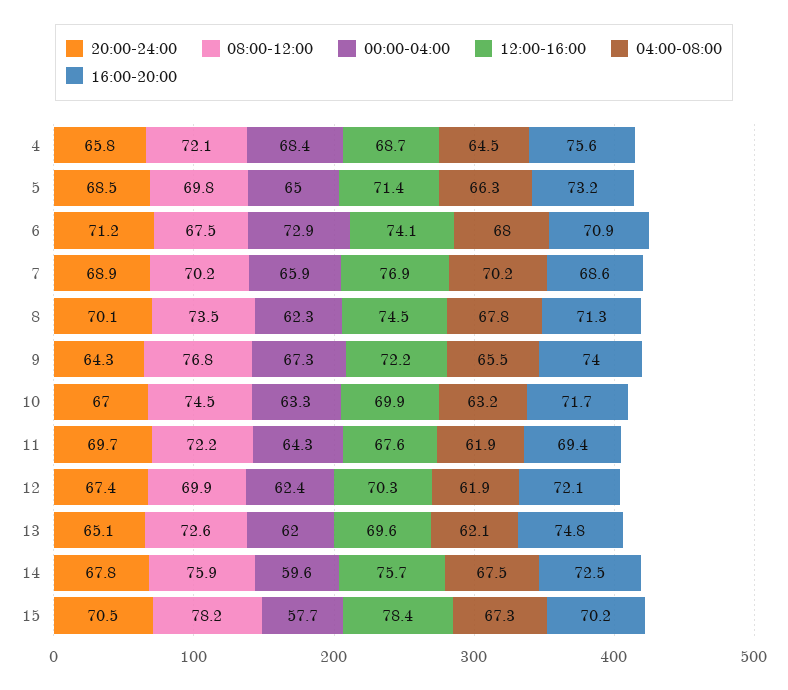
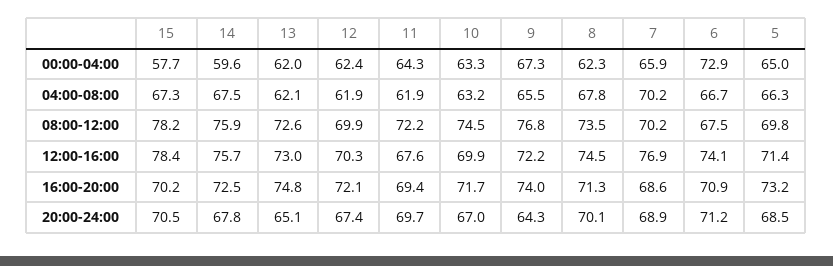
  {
    "20:00-24:00": {
-     "4": 65.8,
      "5": 68.5,
      "6": 71.2,
      "7": 68.9,
      "8": 70.1,
      "9": 64.3,
      "10": 67,
      "11": 69.7,
      "12": 67.4,
      "13": 65.1,
      "14": 67.8,
      "15": 70.5
    },
    "08:00-12:00": {
-     "4": 72.1,
      "5": 69.8,
      "6": 67.5,
      "7": 70.2,
      "8": 73.5,
      "9": 76.8,
      "10": 74.5,
      "11": 72.2,
      "12": 69.9,
      "13": 72.6,
      "14": 75.9,
      "15": 78.2
    },
    "00:00-04:00": {
-     "4": 68.4,
      "5": 65,
      "6": 72.9,
      "7": 65.9,
      "8": 62.3,
      "9": 67.3,
      "10": 63.3,
      "11": 64.3,
      "12": 62.4,
      "13": 62,
      "14": 59.6,
      "15": 57.7
    },
    "12:00-16:00": {
-     "4": 68.7,
      "5": 71.4,
      "6": 74.1,
      "7": 76.9,
      "8": 74.5,
      "9": 72.2,
      "10": 69.9,
      "11": 67.6,
      "12": 70.3,
-     "13": 69.6,
+     "13": 73,
      "14": 75.7,
      "15": 78.4
    },
    "04:00-08:00": {
-     "4": 64.5,
      "5": 66.3,
-     "6": 68,
+     "6": 66.7,
      "7": 70.2,
      "8": 67.8,
      "9": 65.5,
      "10": 63.2,
      "11": 61.9,
      "12": 61.9,
      "13": 62.1,
      "14": 67.5,
      "15": 67.3
    },
    "16:00-20:00": {
-     "4": 75.6,
      "5": 73.2,
      "6": 70.9,
      "7": 68.6,
      "8": 71.3,
      "9": 74,
      "10": 71.7,
      "11": 69.4,
      "12": 72.1,
      "13": 74.8,
      "14": 72.5,
      "15": 70.2
    }
  }

